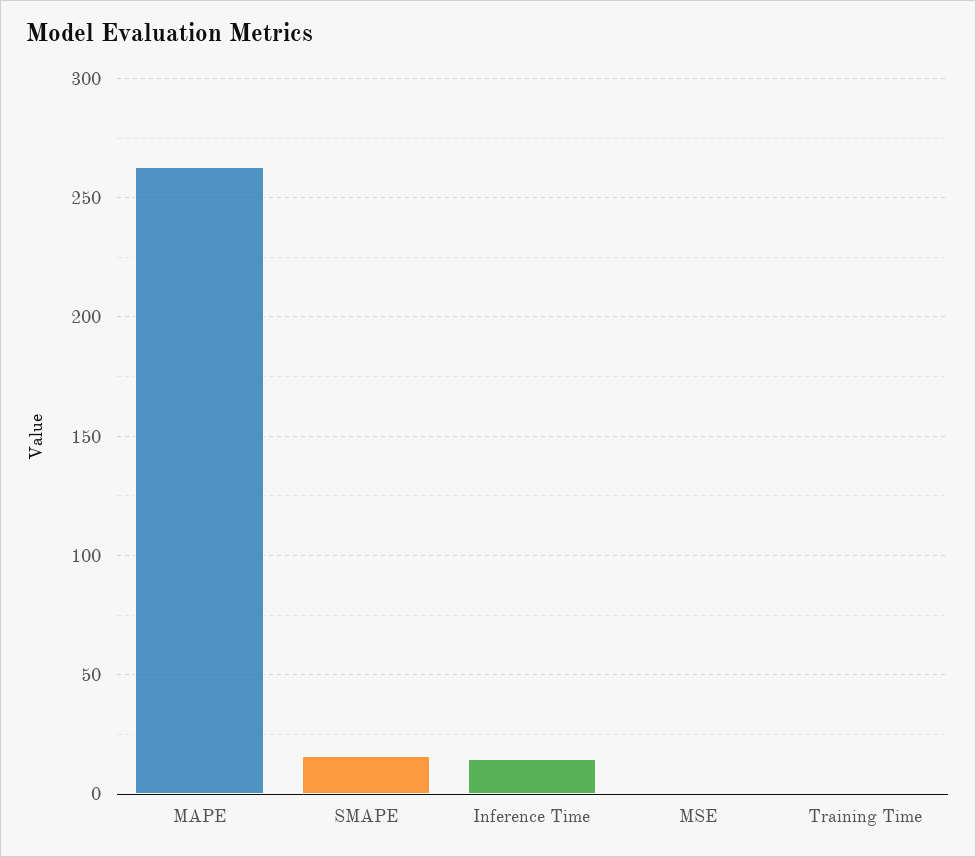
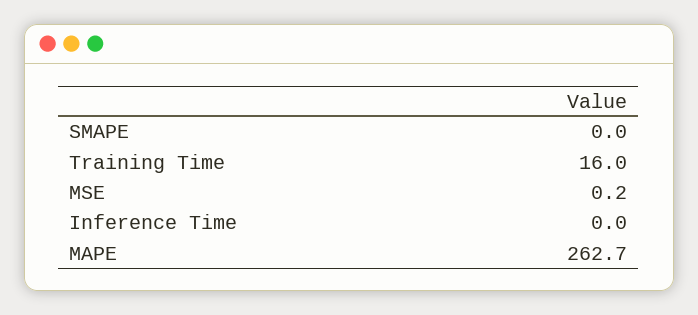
  {
    "MAPE": 262.7,
-   "SMAPE": 15,
+   "SMAPE": 0,
-   "Inference Time": 15,
+   "Inference Time": 0,
    "MSE": 0.2,
-   "Training Time": 0
+   "Training Time": 16
  }

